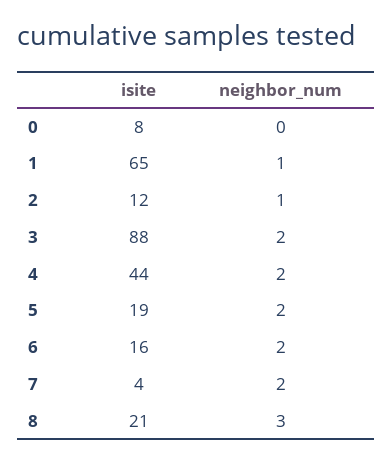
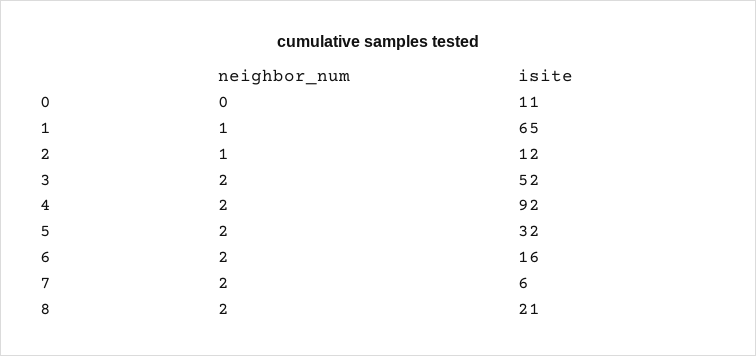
  {
    "isite": {
-     "0": 8,
+     "0": 11,
      "1": 65,
      "2": 12,
-     "3": 88,
+     "3": 52,
-     "4": 44,
+     "4": 92,
-     "5": 19,
+     "5": 32,
      "6": 16,
-     "7": 4,
+     "7": 6,
      "8": 21
    },
    "neighbor_num": {
      "0": 0,
      "1": 1,
      "2": 1,
      "3": 2,
      "4": 2,
      "5": 2,
      "6": 2,
      "7": 2,
-     "8": 3
+     "8": 2
    }
  }

